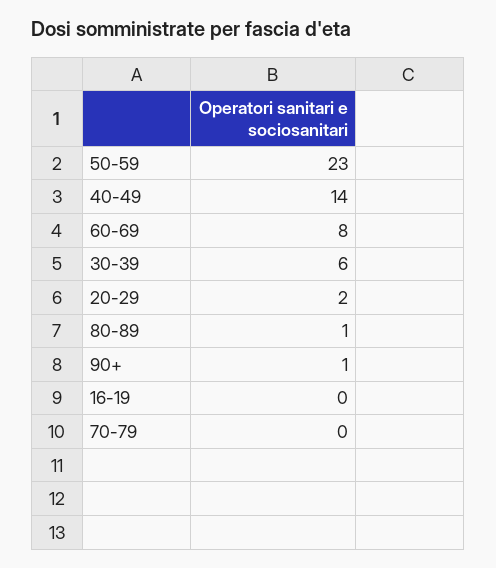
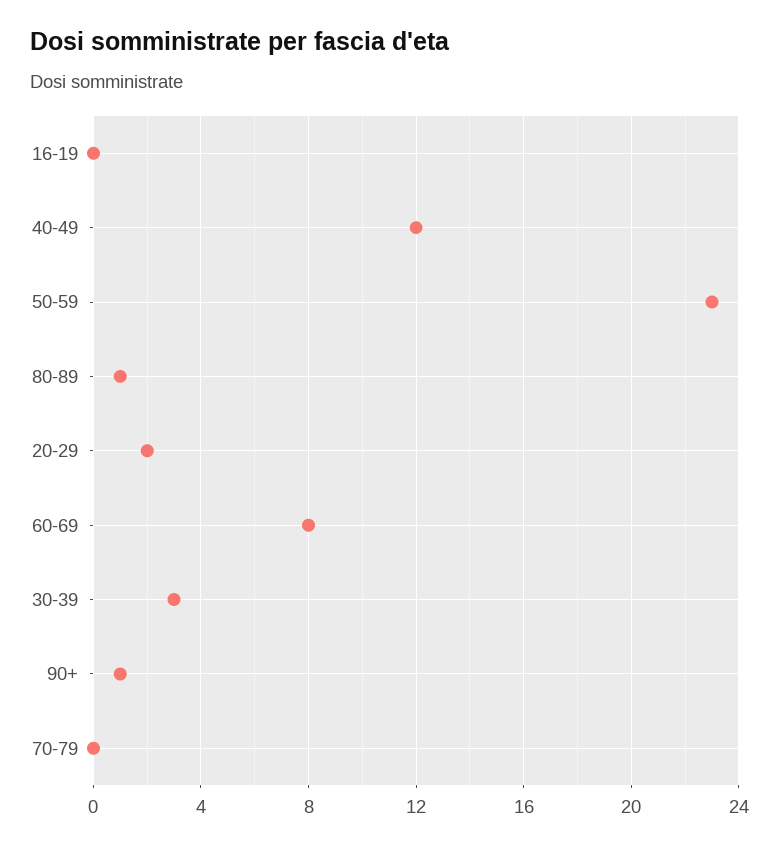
  {
    "50-59": 23,
-   "40-49": 14,
+   "40-49": 12,
    "60-69": 8,
-   "30-39": 6,
+   "30-39": 3,
    "20-29": 2,
    "80-89": 1,
    "90+": 1,
    "16-19": 0,
    "70-79": 0
  }

